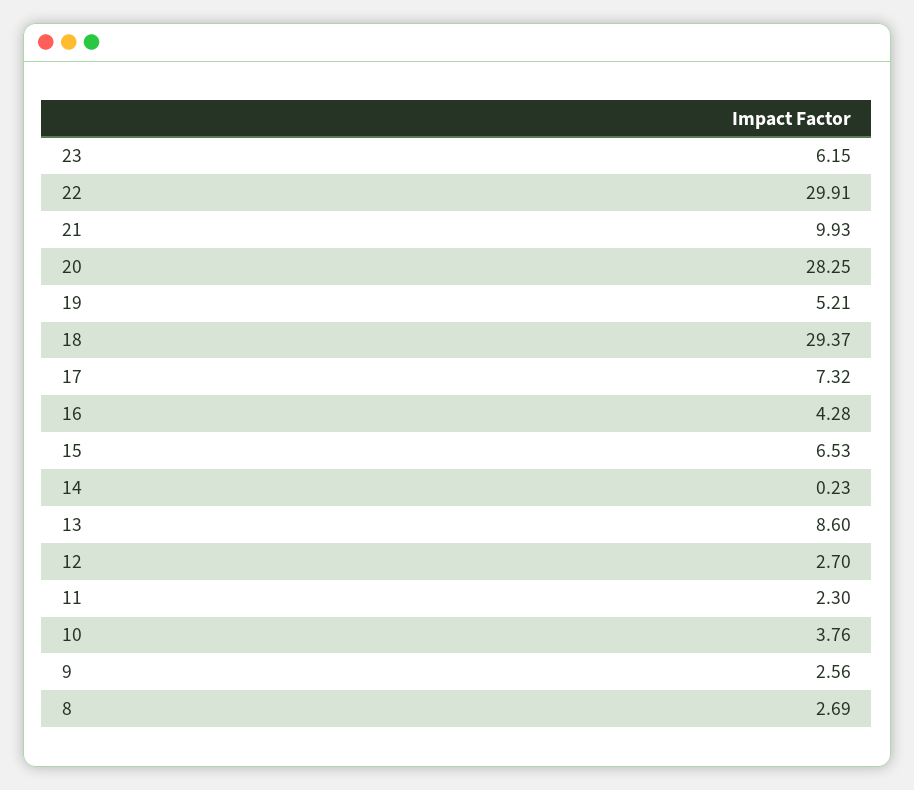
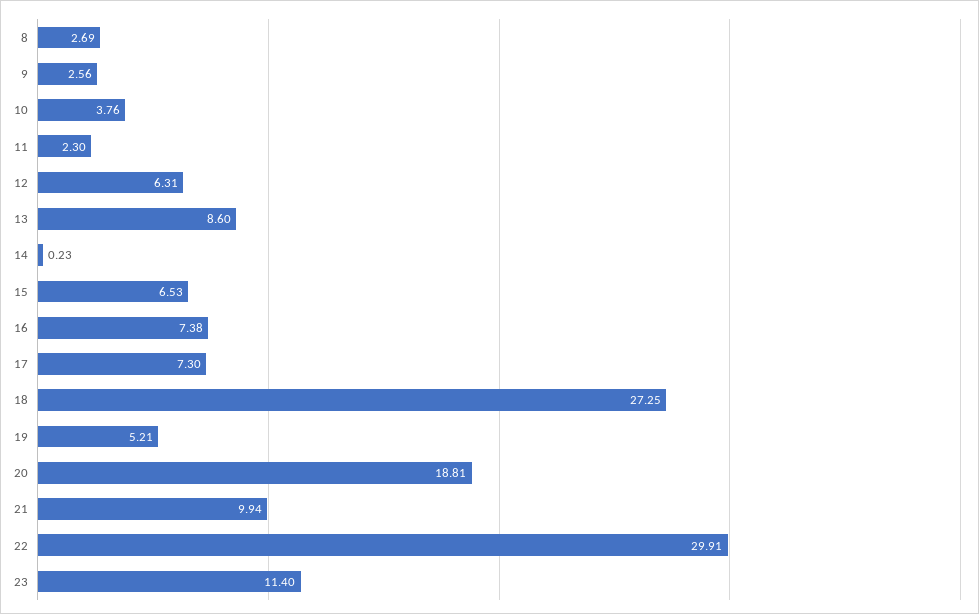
  {
-   "23": 6.15,
+   "23": 11.4,
    "22": 29.91,
-   "21": 9.93,
+   "21": 9.94,
-   "20": 28.25,
+   "20": 18.81,
    "19": 5.21,
-   "18": 29.37,
+   "18": 27.25,
-   "17": 7.32,
+   "17": 7.3,
-   "16": 4.28,
+   "16": 7.38,
    "15": 6.53,
    "14": 0.23,
    "13": 8.6,
-   "12": 2.7,
+   "12": 6.31,
    "11": 2.3,
    "10": 3.76,
    "9": 2.56,
    "8": 2.69
  }

